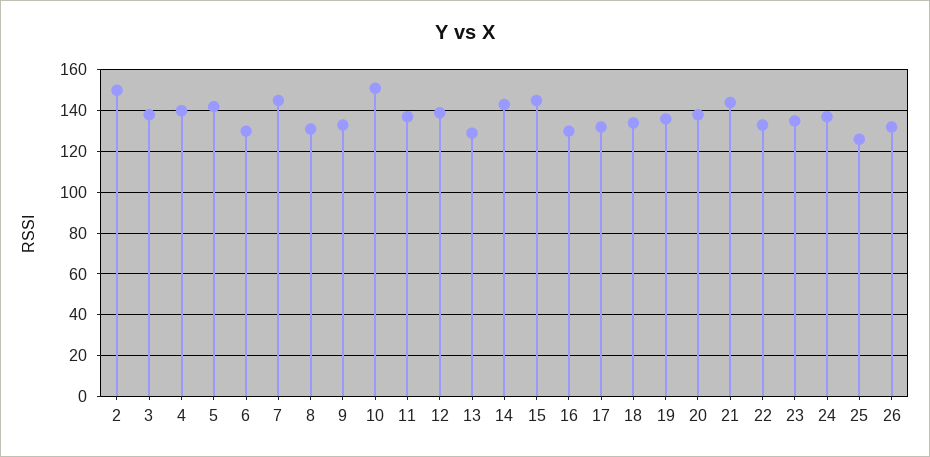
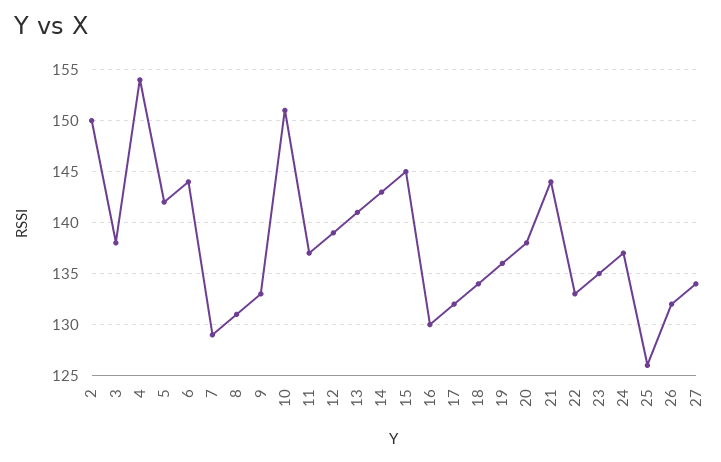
  {
    "2": 150,
    "3": 138,
-   "4": 140,
+   "4": 154,
    "5": 142,
-   "6": 130,
+   "6": 144,
-   "7": 145,
+   "7": 129,
    "8": 131,
    "9": 133,
    "10": 151,
    "11": 137,
    "12": 139,
-   "13": 130,
+   "13": 141,
    "14": 143,
    "15": 145,
    "16": 130,
    "17": 132,
    "18": 134,
    "19": 136,
    "20": 138,
    "21": 144,
    "22": 133,
    "23": 135,
    "24": 137,
    "25": 126,
-   "26": 132
+   "26": 132,
+   "27": 134
  }

